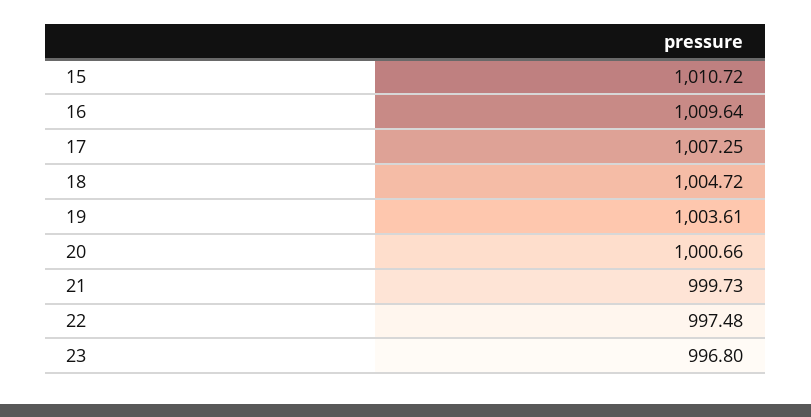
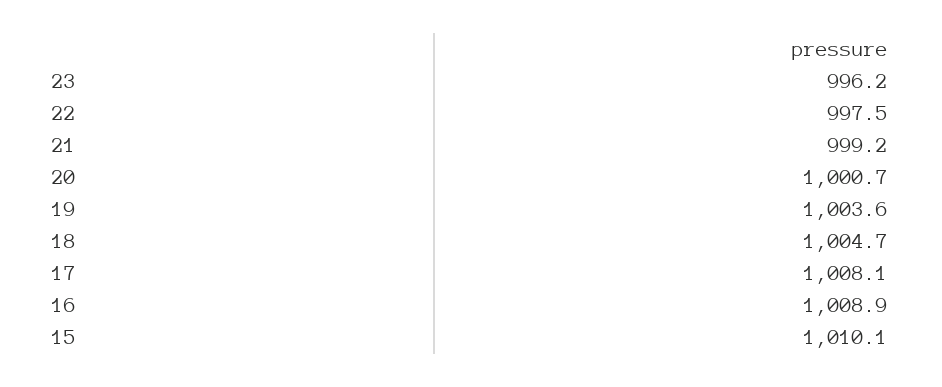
  {
-   "15": 1010.72,
+   "15": 1010.1,
-   "16": 1009.64,
+   "16": 1008.9,
-   "17": 1007.25,
+   "17": 1008.1,
    "18": 1004.72,
    "19": 1003.61,
    "20": 1000.66,
-   "21": 999.73,
+   "21": 999.2,
    "22": 997.48,
-   "23": 996.8
+   "23": 996.2
  }

